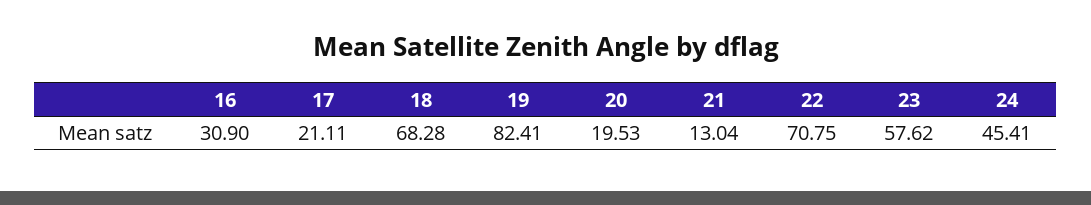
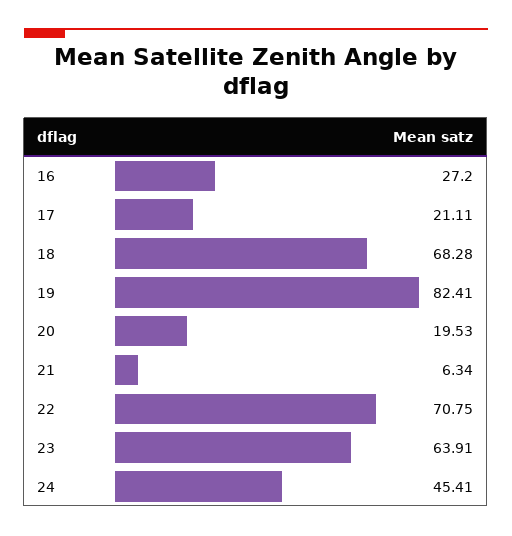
  {
-   "16": 30.9,
+   "16": 27.2,
    "17": 21.11,
    "18": 68.28,
    "19": 82.41,
    "20": 19.53,
-   "21": 13.04,
+   "21": 6.34,
    "22": 70.75,
-   "23": 57.62,
+   "23": 63.91,
    "24": 45.41
  }

